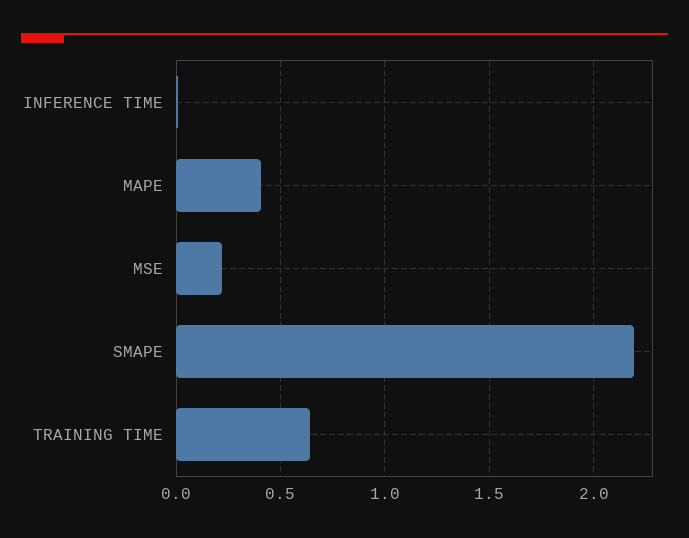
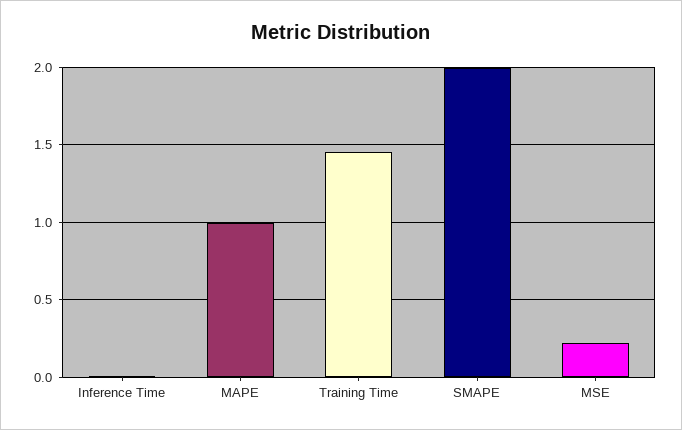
  {
    "INFERENCE TIME": 0,
-   "MAPE": 0.4,
+   "MAPE": 1,
    "MSE": 0.2,
-   "SMAPE": 2.2,
+   "SMAPE": 2,
-   "TRAINING TIME": 0.65
+   "TRAINING TIME": 1.45
  }

